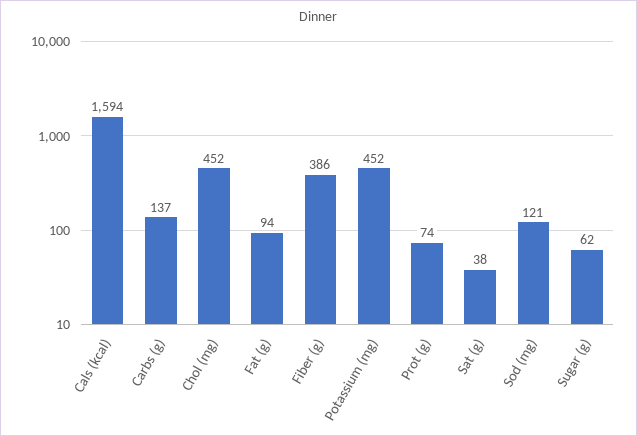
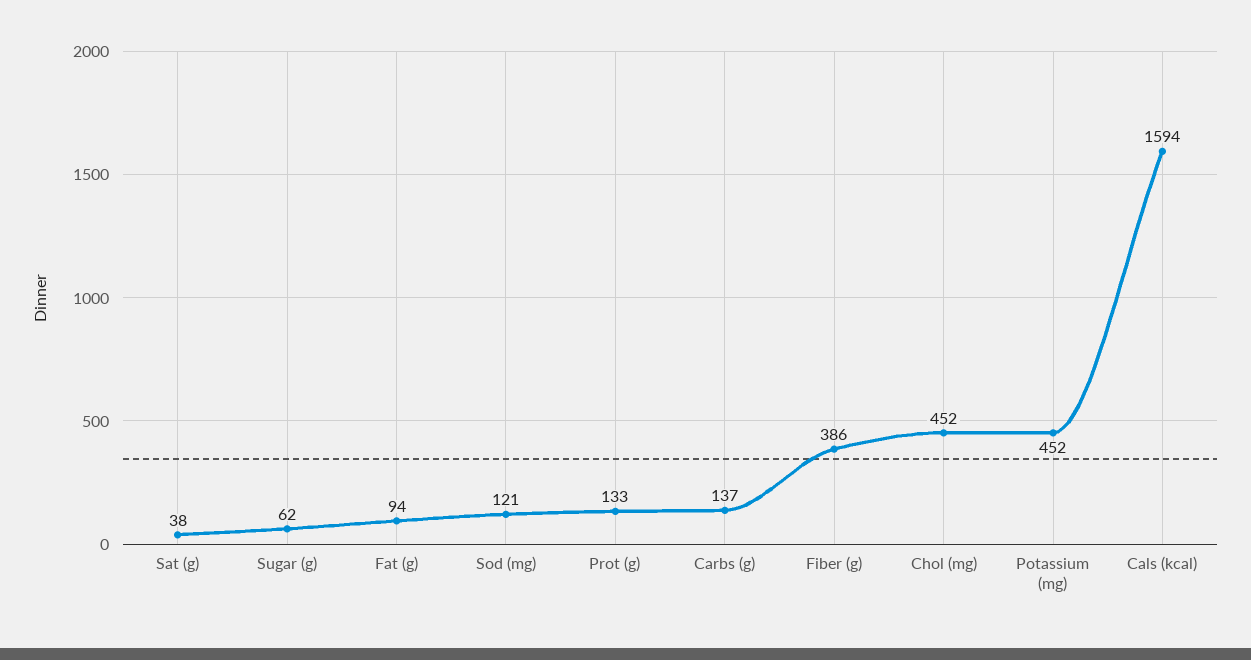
  {
    "Cals (kcal)": 1594,
    "Carbs (g)": 137,
    "Chol (mg)": 452,
    "Fat (g)": 94,
    "Fiber (g)": 386,
    "Potassium (mg)": 452,
-   "Prot (g)": 74,
+   "Prot (g)": 133,
    "Sat (g)": 38,
    "Sod (mg)": 121,
    "Sugar (g)": 62
  }

